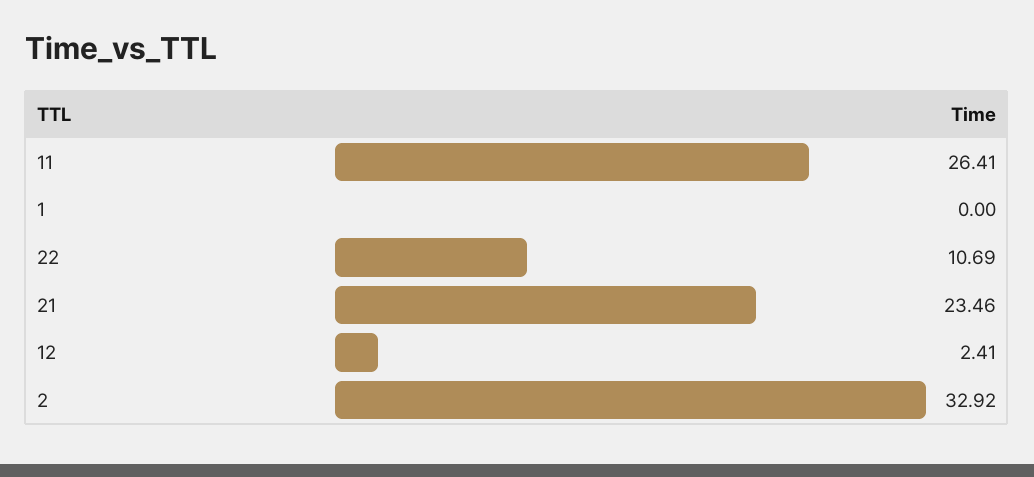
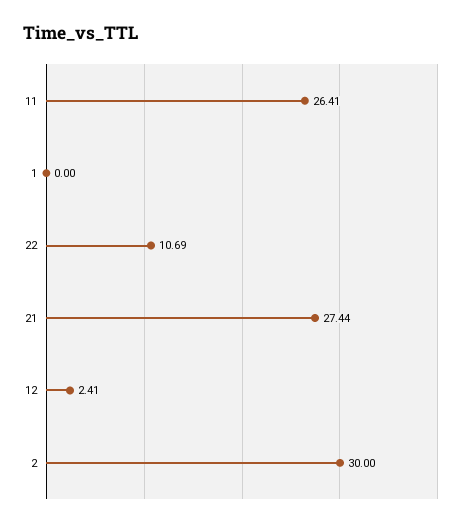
  {
    "11": 26.41,
    "1": 0,
    "22": 10.69,
-   "21": 23.46,
+   "21": 27.44,
    "12": 2.41,
-   "2": 32.92
+   "2": 30
  }

